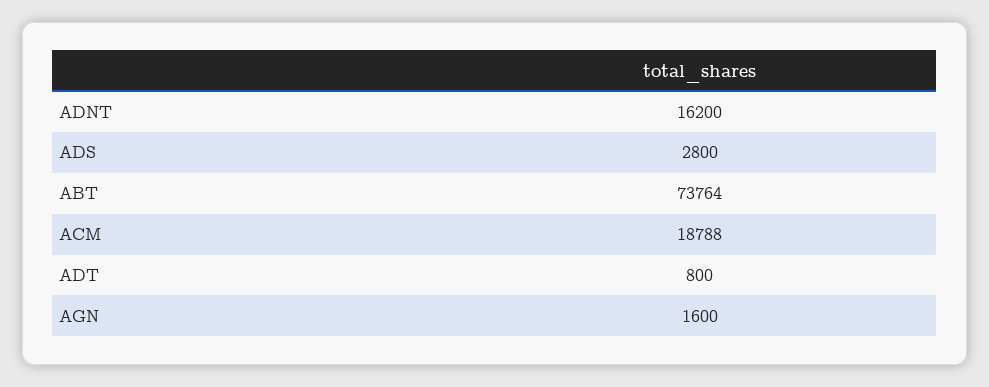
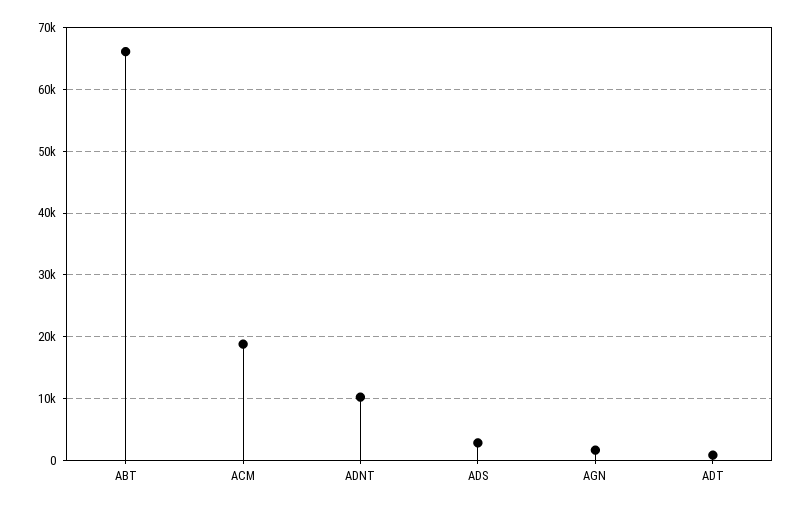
  {
-   "ADNT": 16200,
+   "ADNT": 10000,
    "ADS": 2800,
-   "ABT": 73764,
+   "ABT": 66000,
    "ACM": 18788,
    "ADT": 800,
    "AGN": 1600
  }

